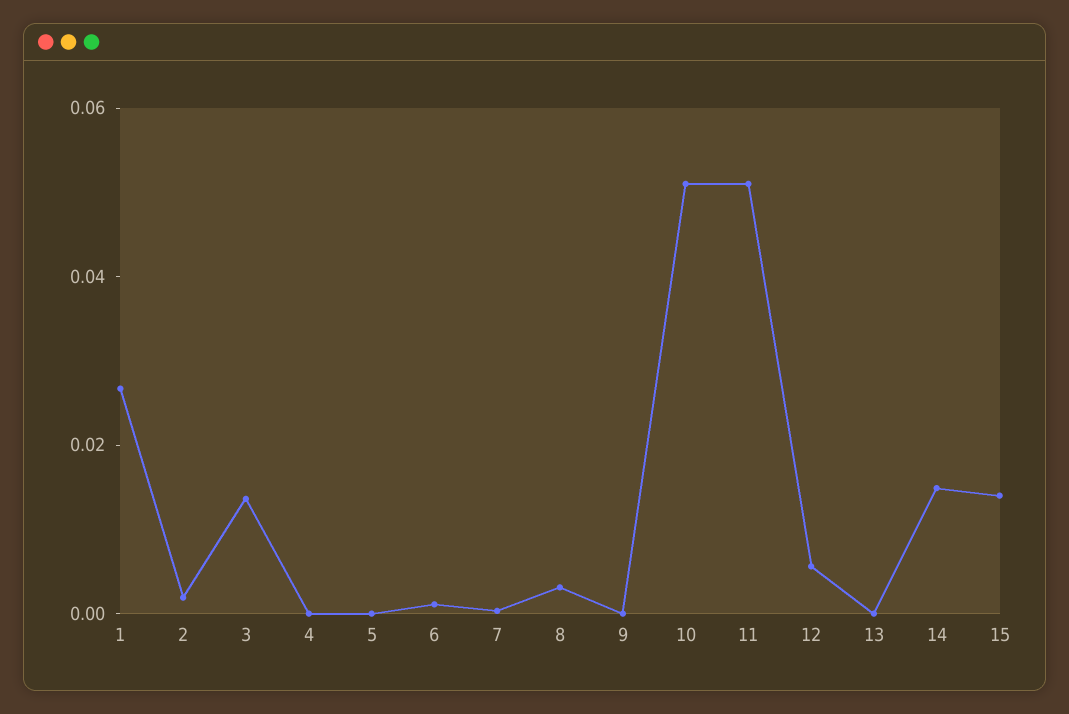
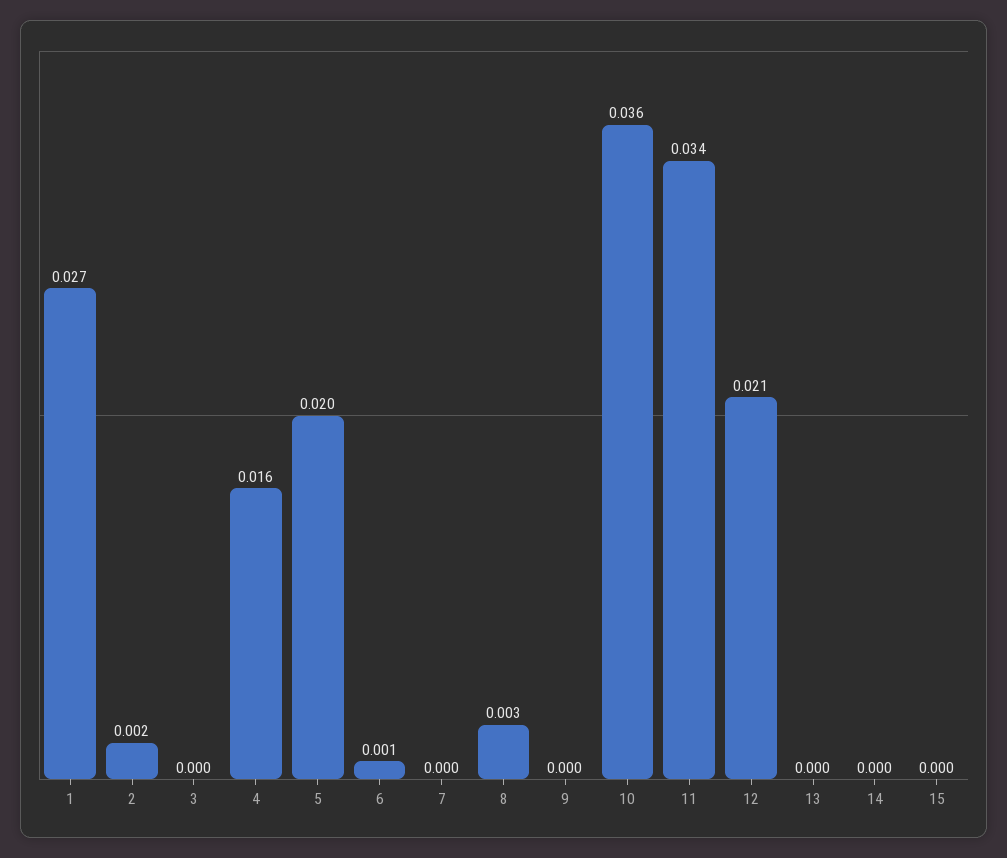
  {
    "1": 0.027,
    "2": 0.002,
-   "3": 0.015,
+   "3": 0,
-   "4": 0,
+   "4": 0.016,
-   "5": 0,
+   "5": 0.02,
    "6": 0.001,
    "7": 0,
    "8": 0.003,
    "9": 0,
-   "10": 0.05,
+   "10": 0.036,
-   "11": 0.05,
+   "11": 0.034,
-   "12": 0.005,
+   "12": 0.021,
    "13": 0,
-   "14": 0.015,
+   "14": 0,
-   "15": 0.015
+   "15": 0
  }

